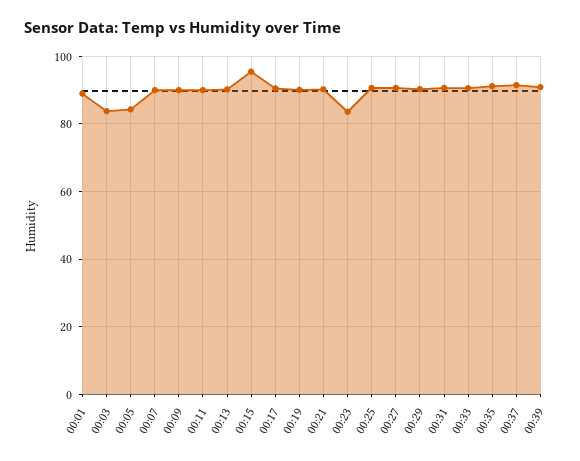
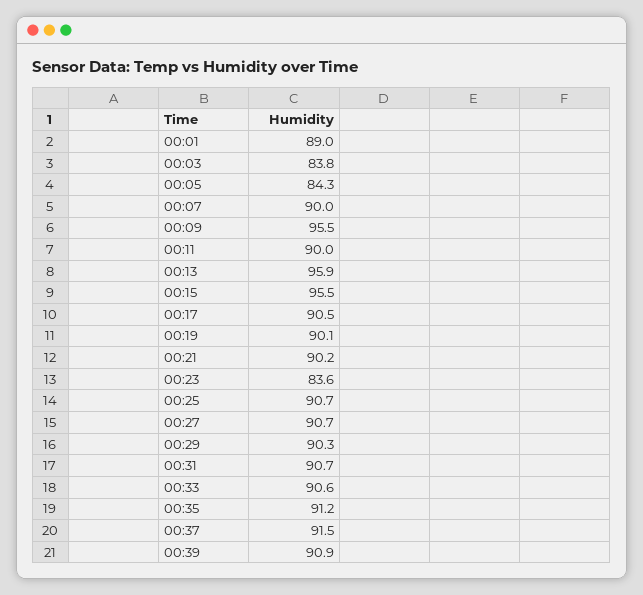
  {
    "00:01": 89,
    "00:03": 83.8,
    "00:05": 84.3,
    "00:07": 90,
-   "00:09": 90,
+   "00:09": 95.5,
    "00:11": 90,
-   "00:13": 90,
+   "00:13": 95.9,
    "00:15": 95.5,
    "00:17": 90.5,
    "00:19": 90.1,
    "00:21": 90.2,
    "00:23": 83.6,
    "00:25": 90.7,
    "00:27": 90.7,
    "00:29": 90.3,
    "00:31": 90.7,
    "00:33": 90.6,
    "00:35": 91.2,
    "00:37": 91.5,
    "00:39": 90.9
  }

